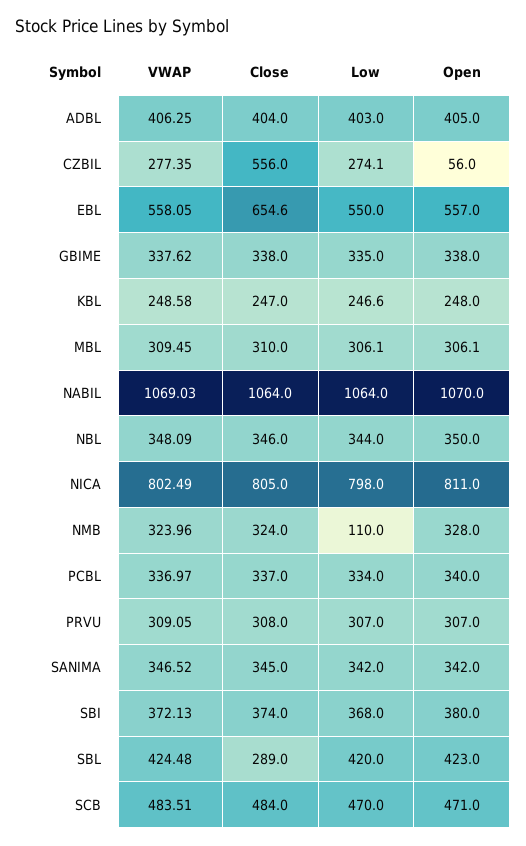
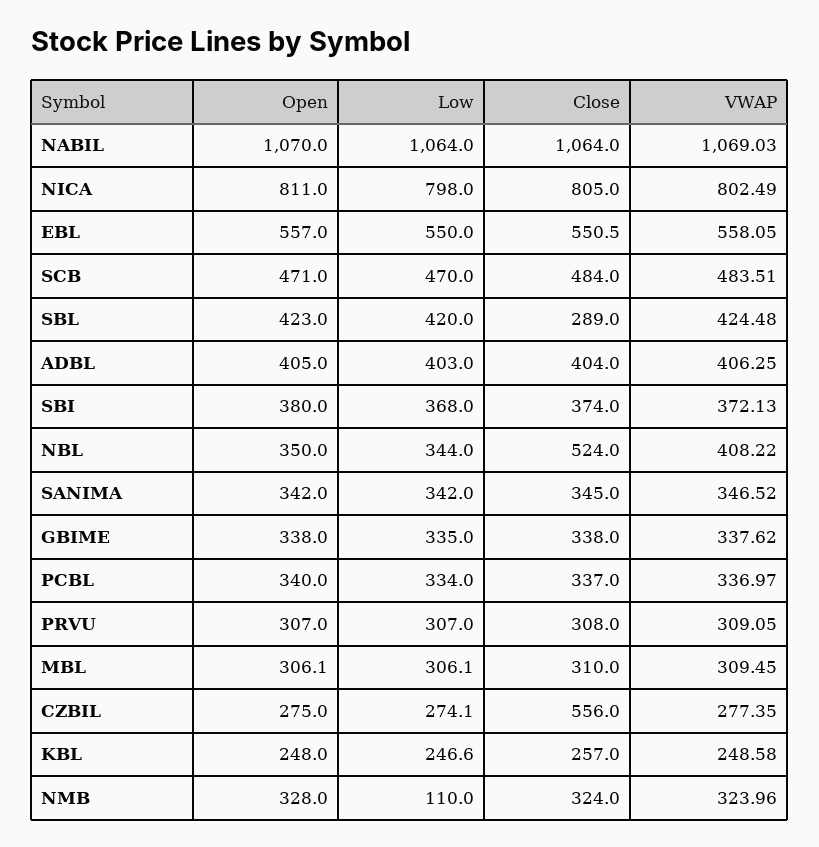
  {
    "VWAP": {
      "ADBL": 406.25,
      "CZBIL": 277.35,
      "EBL": 558.05,
      "GBIME": 337.62,
      "KBL": 248.58,
      "MBL": 309.45,
      "NABIL": 1069.03,
-     "NBL": 348.09,
+     "NBL": 408.22,
      "NICA": 802.49,
      "NMB": 323.96,
      "PCBL": 336.97,
      "PRVU": 309.05,
      "SANIMA": 346.52,
      "SBI": 372.13,
      "SBL": 424.48,
      "SCB": 483.51
    },
    "Close": {
      "ADBL": 404,
      "CZBIL": 556,
-     "EBL": 654.6,
+     "EBL": 550.5,
      "GBIME": 338,
-     "KBL": 247,
+     "KBL": 257,
      "MBL": 310,
      "NABIL": 1064,
-     "NBL": 346,
+     "NBL": 524,
      "NICA": 805,
      "NMB": 324,
      "PCBL": 337,
      "PRVU": 308,
      "SANIMA": 345,
      "SBI": 374,
      "SBL": 289,
      "SCB": 484
    },
    "Low": {
      "ADBL": 403,
      "CZBIL": 274.1,
      "EBL": 550,
      "GBIME": 335,
      "KBL": 246.6,
      "MBL": 306.1,
      "NABIL": 1064,
      "NBL": 344,
      "NICA": 798,
      "NMB": 110,
      "PCBL": 334,
      "PRVU": 307,
      "SANIMA": 342,
      "SBI": 368,
      "SBL": 420,
      "SCB": 470
    },
    "Open": {
      "ADBL": 405,
-     "CZBIL": 56,
+     "CZBIL": 275,
      "EBL": 557,
      "GBIME": 338,
      "KBL": 248,
      "MBL": 306.1,
      "NABIL": 1070,
      "NBL": 350,
      "NICA": 811,
      "NMB": 328,
      "PCBL": 340,
      "PRVU": 307,
      "SANIMA": 342,
      "SBI": 380,
      "SBL": 423,
      "SCB": 471
    }
  }

